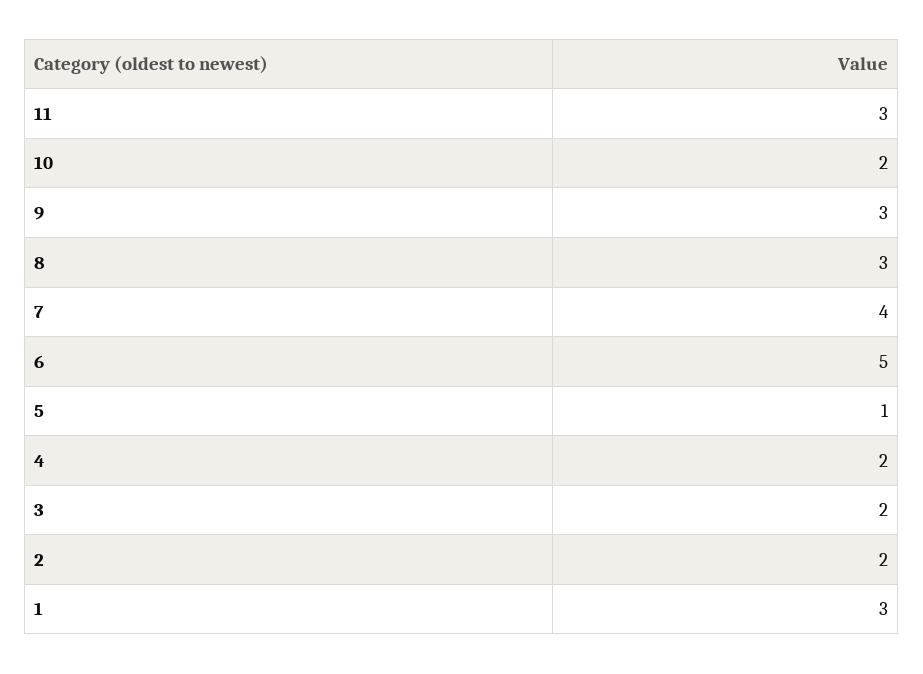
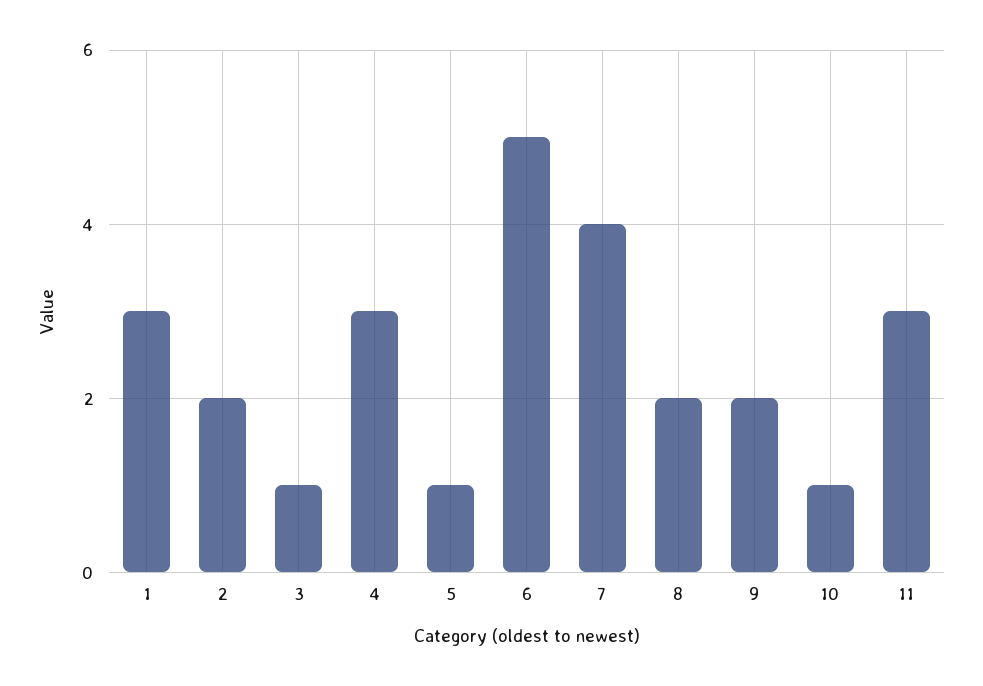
  {
    "11": 3,
-   "10": 2,
+   "10": 1,
-   "9": 3,
+   "9": 2,
-   "8": 3,
+   "8": 2,
    "7": 4,
    "6": 5,
    "5": 1,
-   "4": 2,
+   "4": 3,
-   "3": 2,
+   "3": 1,
    "2": 2,
    "1": 3
  }

